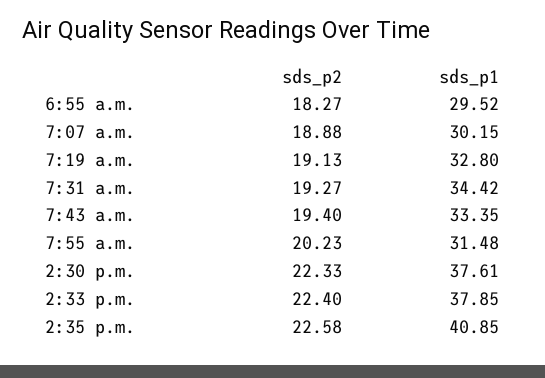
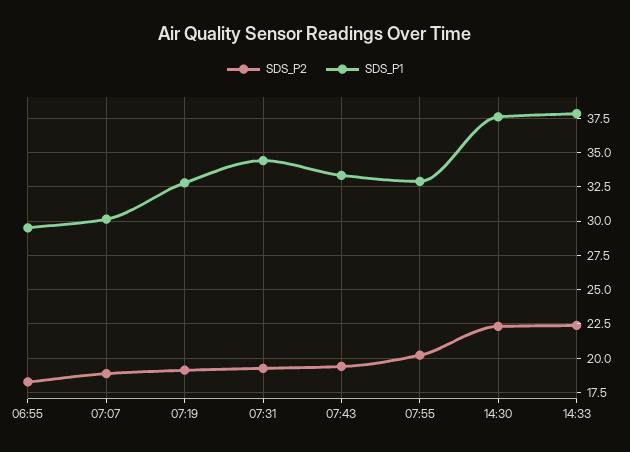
  {
    "sds_p2": {
      "6:55 a.m.": 18.27,
      "7:07 a.m.": 18.88,
      "7:19 a.m.": 19.13,
      "7:31 a.m.": 19.27,
      "7:43 a.m.": 19.4,
      "7:55 a.m.": 20.23,
      "2:30 p.m.": 22.33,
-     "2:33 p.m.": 22.4,
+     "2:33 p.m.": 22.4
-     "2:35 p.m.": 22.58
    },
    "sds_p1": {
      "6:55 a.m.": 29.52,
      "7:07 a.m.": 30.15,
      "7:19 a.m.": 32.8,
      "7:31 a.m.": 34.42,
      "7:43 a.m.": 33.35,
-     "7:55 a.m.": 31.48,
+     "7:55 a.m.": 33,
      "2:30 p.m.": 37.61,
-     "2:33 p.m.": 37.85,
+     "2:33 p.m.": 37.85
-     "2:35 p.m.": 40.85
    }
  }

